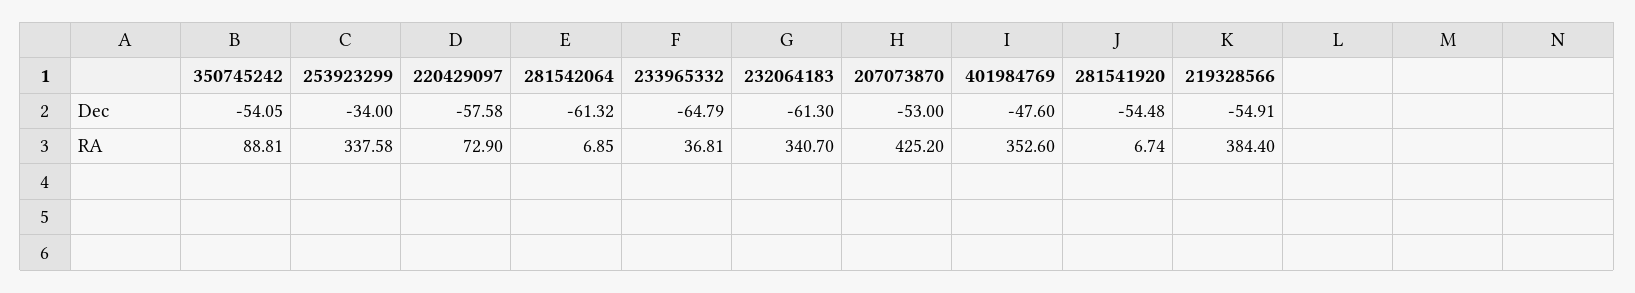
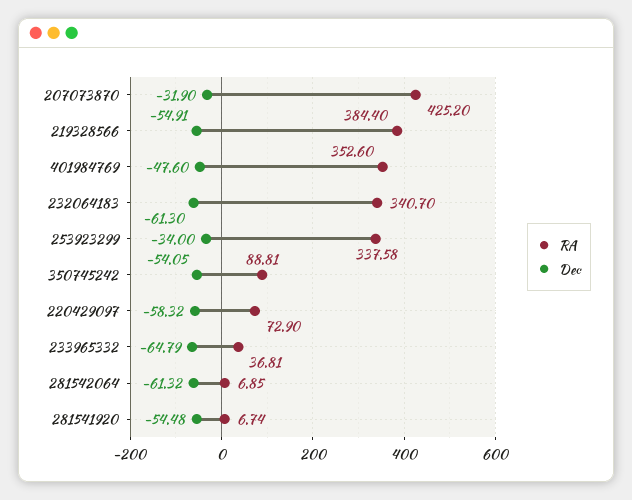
  {
    "Dec": {
      "350745242": -54.05,
      "253923299": -34,
-     "220429097": -57.58,
+     "220429097": -58.32,
      "281542064": -61.32,
      "233965332": -64.79,
      "232064183": -61.3,
-     "207073870": -53,
+     "207073870": -31.9,
      "401984769": -47.6,
      "281541920": -54.48,
      "219328566": -54.91
    },
    "RA": {
      "350745242": 88.81,
      "253923299": 337.58,
      "220429097": 72.9,
      "281542064": 6.85,
      "233965332": 36.81,
      "232064183": 340.7,
      "207073870": 425.2,
      "401984769": 352.6,
      "281541920": 6.74,
      "219328566": 384.4
    }
  }

